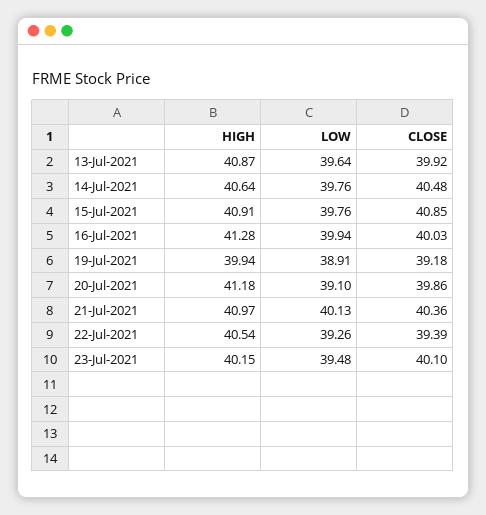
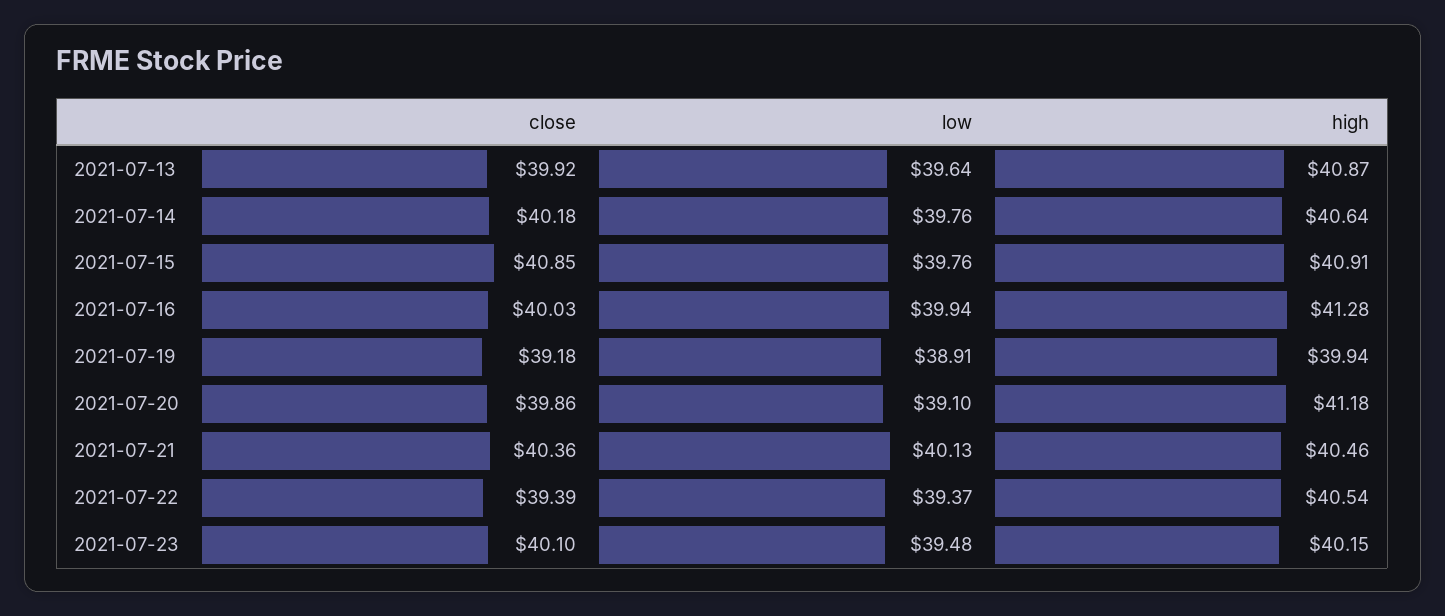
  {
    "HIGH": {
      "13-Jul-2021": 40.87,
      "14-Jul-2021": 40.64,
      "15-Jul-2021": 40.91,
      "16-Jul-2021": 41.28,
      "19-Jul-2021": 39.94,
      "20-Jul-2021": 41.18,
-     "21-Jul-2021": 40.97,
+     "21-Jul-2021": 40.46,
      "22-Jul-2021": 40.54,
      "23-Jul-2021": 40.15
    },
    "LOW": {
      "13-Jul-2021": 39.64,
      "14-Jul-2021": 39.76,
      "15-Jul-2021": 39.76,
      "16-Jul-2021": 39.94,
      "19-Jul-2021": 38.91,
      "20-Jul-2021": 39.1,
      "21-Jul-2021": 40.13,
-     "22-Jul-2021": 39.26,
+     "22-Jul-2021": 39.37,
      "23-Jul-2021": 39.48
    },
    "CLOSE": {
      "13-Jul-2021": 39.92,
-     "14-Jul-2021": 40.48,
+     "14-Jul-2021": 40.18,
      "15-Jul-2021": 40.85,
      "16-Jul-2021": 40.03,
      "19-Jul-2021": 39.18,
      "20-Jul-2021": 39.86,
      "21-Jul-2021": 40.36,
      "22-Jul-2021": 39.39,
      "23-Jul-2021": 40.1
    }
  }

